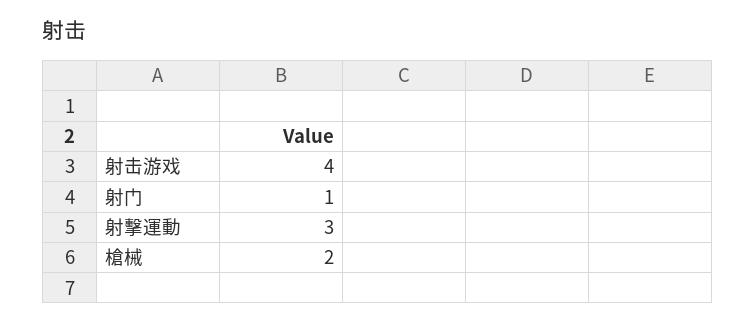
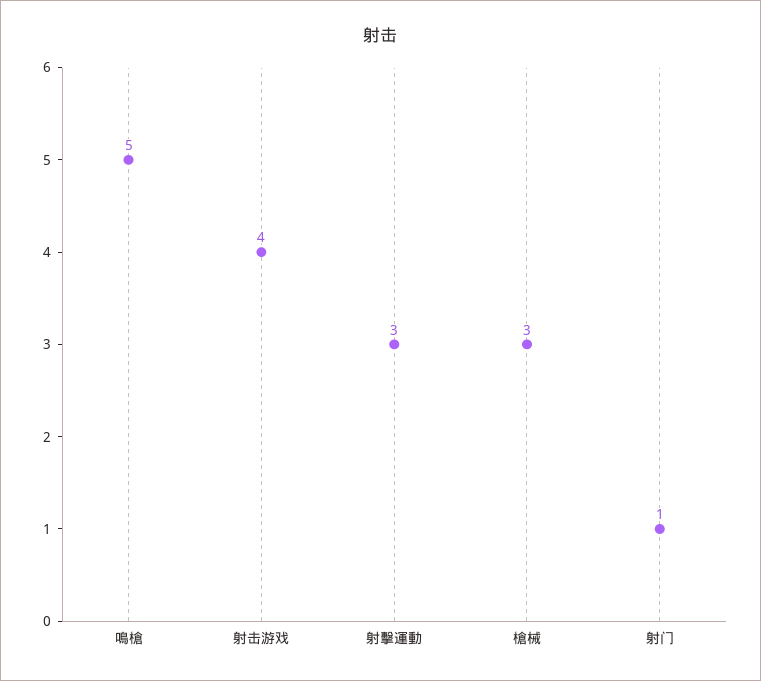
  {
    "射击游戏": 4,
    "射门": 1,
    "射擊運動": 3,
-   "槍械": 2
+   "槍械": 3,
+   "鳴槍": 5
  }

